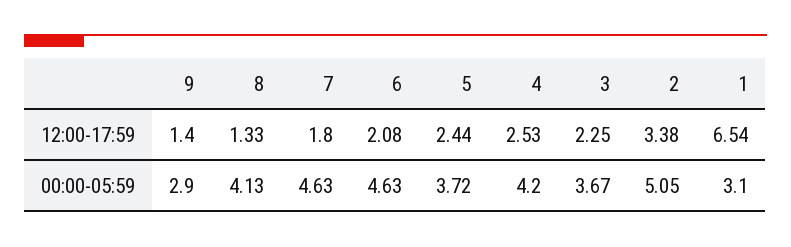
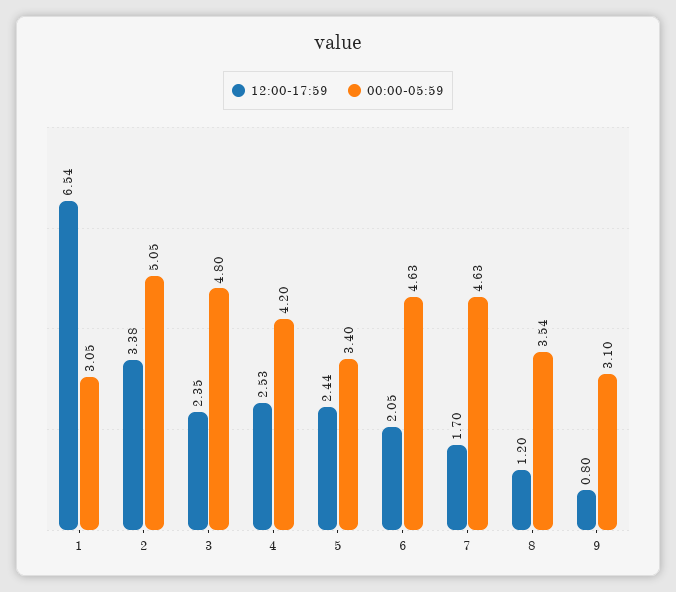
  {
    "12:00-17:59": {
-     "9": 1.4,
+     "9": 0.8,
-     "8": 1.33,
+     "8": 1.2,
-     "7": 1.8,
+     "7": 1.7,
-     "6": 2.08,
+     "6": 2.05,
      "5": 2.44,
      "4": 2.53,
-     "3": 2.25,
+     "3": 2.35,
      "2": 3.38,
      "1": 6.54
    },
    "00:00-05:59": {
-     "9": 2.9,
+     "9": 3.1,
-     "8": 4.13,
+     "8": 3.54,
      "7": 4.63,
      "6": 4.63,
-     "5": 3.72,
+     "5": 3.4,
      "4": 4.2,
-     "3": 3.67,
+     "3": 4.8,
      "2": 5.05,
-     "1": 3.1
+     "1": 3.05
    }
  }

